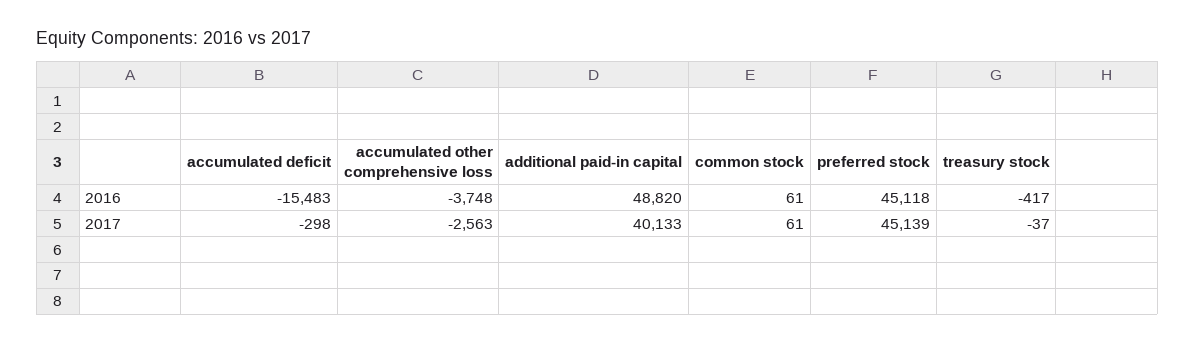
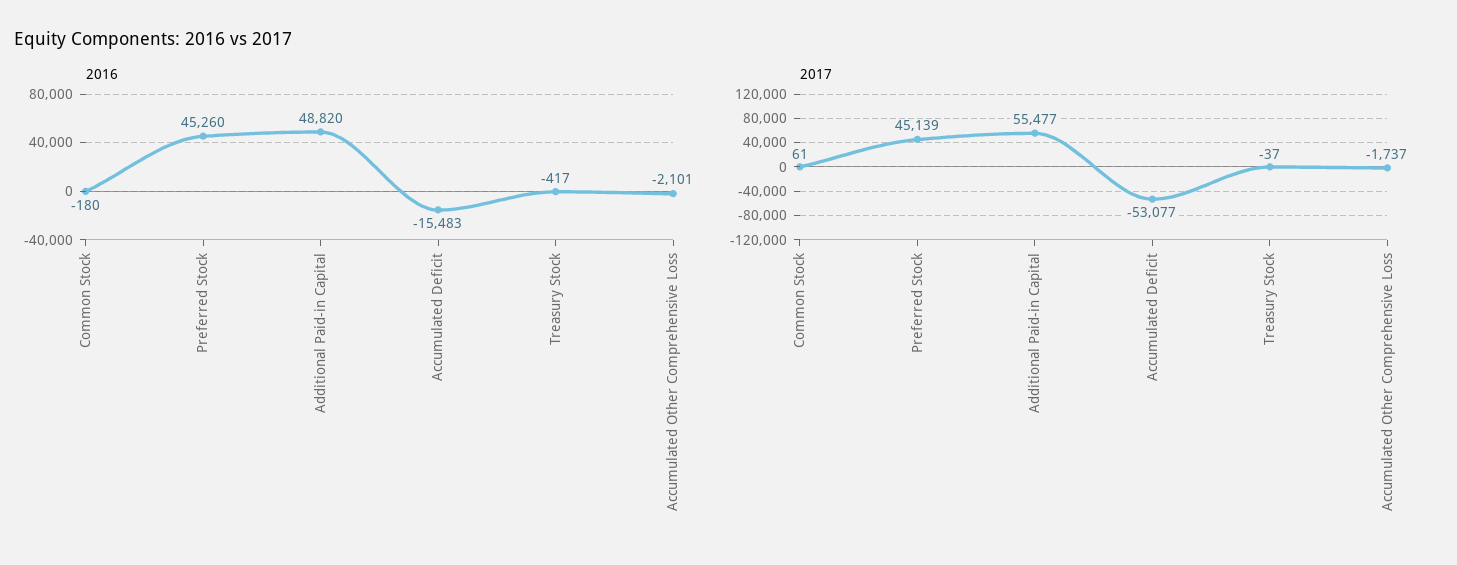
  {
    "2016": {
      "accumulated deficit": -15483,
-     "accumulated other comprehensive loss": -3748,
+     "accumulated other comprehensive loss": -2101,
      "additional paid-in capital": 48820,
-     "common stock": 61,
+     "common stock": -180,
-     "preferred stock": 45118,
+     "preferred stock": 45260,
      "treasury stock": -417
    },
    "2017": {
-     "accumulated deficit": -298,
+     "accumulated deficit": -53077,
-     "accumulated other comprehensive loss": -2563,
+     "accumulated other comprehensive loss": -1737,
-     "additional paid-in capital": 40133,
+     "additional paid-in capital": 55477,
      "common stock": 61,
      "preferred stock": 45139,
      "treasury stock": -37
    }
  }

